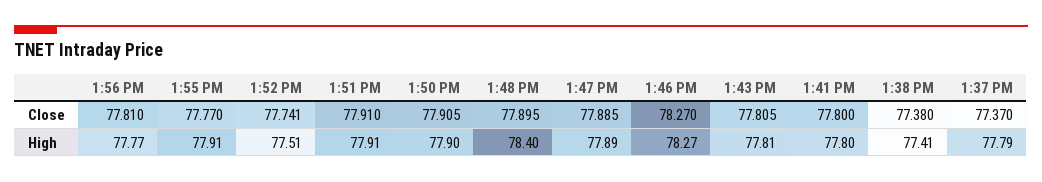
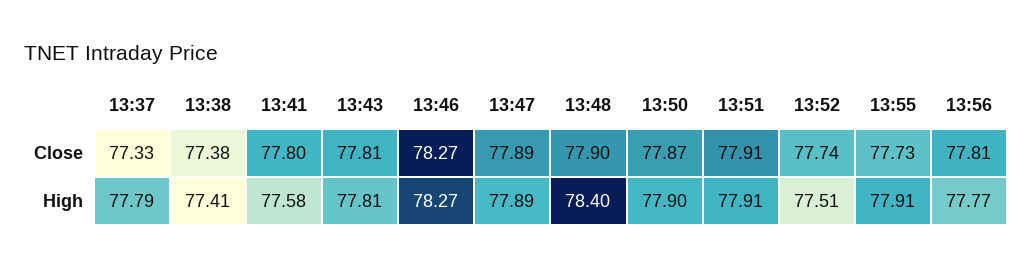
  {
    "1:56 PM": {
      "Close": 77.81,
      "High": 77.77
    },
    "1:55 PM": {
-     "Close": 77.77,
+     "Close": 77.73,
      "High": 77.91
    },
    "1:52 PM": {
      "Close": 77.741,
      "High": 77.51
    },
    "1:51 PM": {
      "Close": 77.91,
      "High": 77.91
    },
    "1:50 PM": {
-     "Close": 77.905,
+     "Close": 77.87,
      "High": 77.9
    },
    "1:48 PM": {
      "Close": 77.895,
      "High": 78.4
    },
    "1:47 PM": {
      "Close": 77.885,
      "High": 77.89
    },
    "1:46 PM": {
      "Close": 78.27,
      "High": 78.27
    },
    "1:43 PM": {
      "Close": 77.805,
      "High": 77.81
    },
    "1:41 PM": {
      "Close": 77.8,
-     "High": 77.8
+     "High": 77.58
    },
    "1:38 PM": {
      "Close": 77.38,
      "High": 77.41
    },
    "1:37 PM": {
-     "Close": 77.37,
+     "Close": 77.33,
      "High": 77.79
    }
  }

